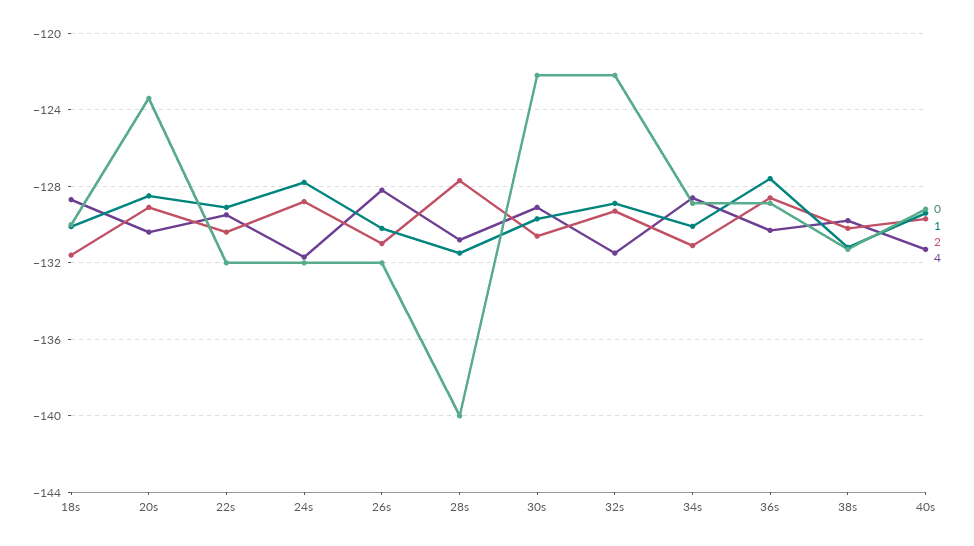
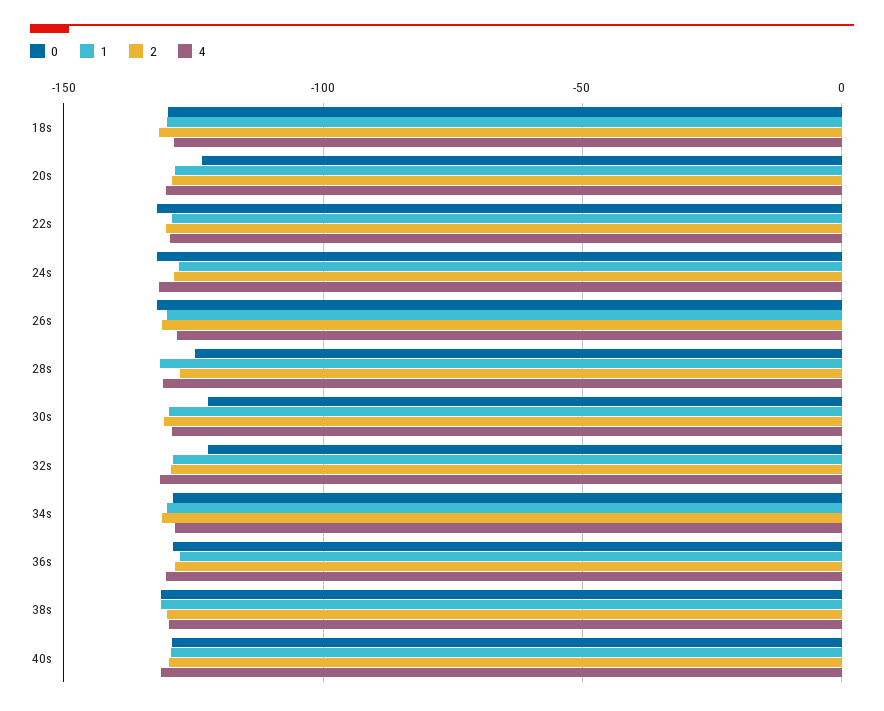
  {
    "0": {
      "18s": -130,
      "20s": -123.5,
      "22s": -132,
      "24s": -132,
      "26s": -132,
-     "28s": -140,
+     "28s": -125,
      "30s": -122,
      "32s": -122,
      "34s": -129,
      "36s": -129,
      "38s": -131.5,
      "40s": -129
    },
    "1": {
      "18s": -130,
      "20s": -128.5,
      "22s": -129,
      "24s": -128,
      "26s": -130,
      "28s": -131.5,
      "30s": -129.5,
      "32s": -129,
      "34s": -130,
      "36s": -127.5,
      "38s": -131,
      "40s": -129.5
    },
    "2": {
      "18s": -131.5,
      "20s": -129,
      "22s": -130.5,
      "24s": -129,
      "26s": -131,
      "28s": -127.5,
      "30s": -130.5,
      "32s": -129.5,
      "34s": -131,
      "36s": -128.5,
      "38s": -130,
      "40s": -129.5
    },
    "4": {
      "18s": -128.5,
      "20s": -130.5,
      "22s": -129.5,
      "24s": -131.5,
      "26s": -128,
      "28s": -131,
      "30s": -129,
      "32s": -131.5,
      "34s": -128.5,
      "36s": -130.5,
      "38s": -130,
      "40s": -131.5
    }
  }

